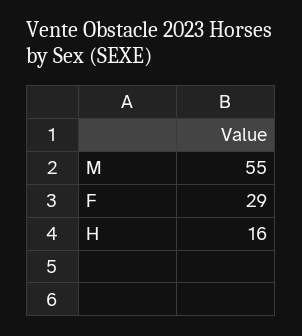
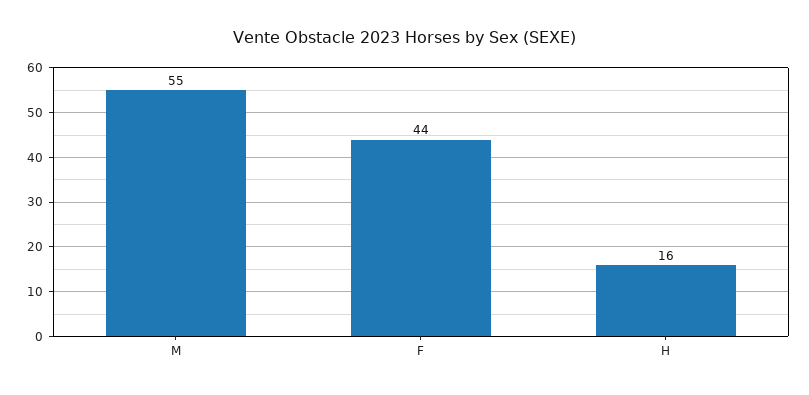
  {
    "M": 55,
-   "F": 29,
+   "F": 44,
    "H": 16
  }

